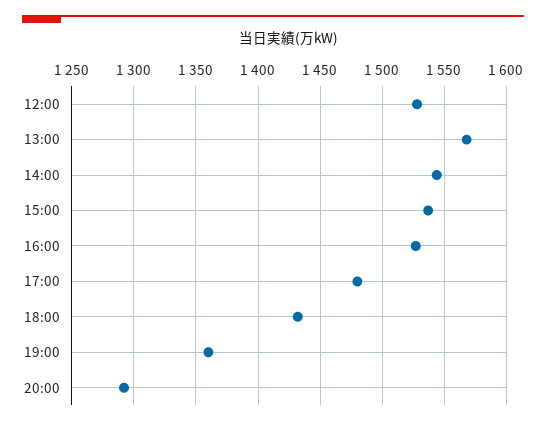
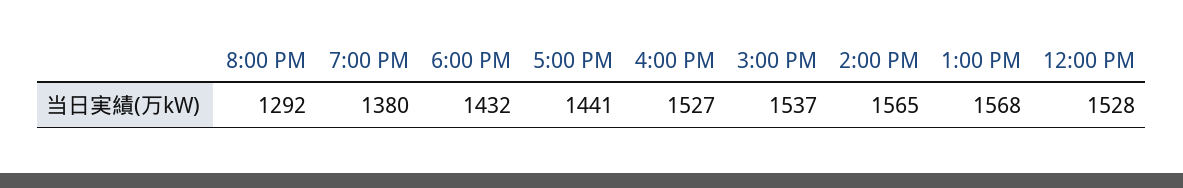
  {
    "12:00": 1528,
    "13:00": 1568,
-   "14:00": 1545,
+   "14:00": 1565,
    "15:00": 1537,
    "16:00": 1527,
-   "17:00": 1480,
+   "17:00": 1441,
    "18:00": 1432,
-   "19:00": 1360,
+   "19:00": 1380,
    "20:00": 1292
  }

